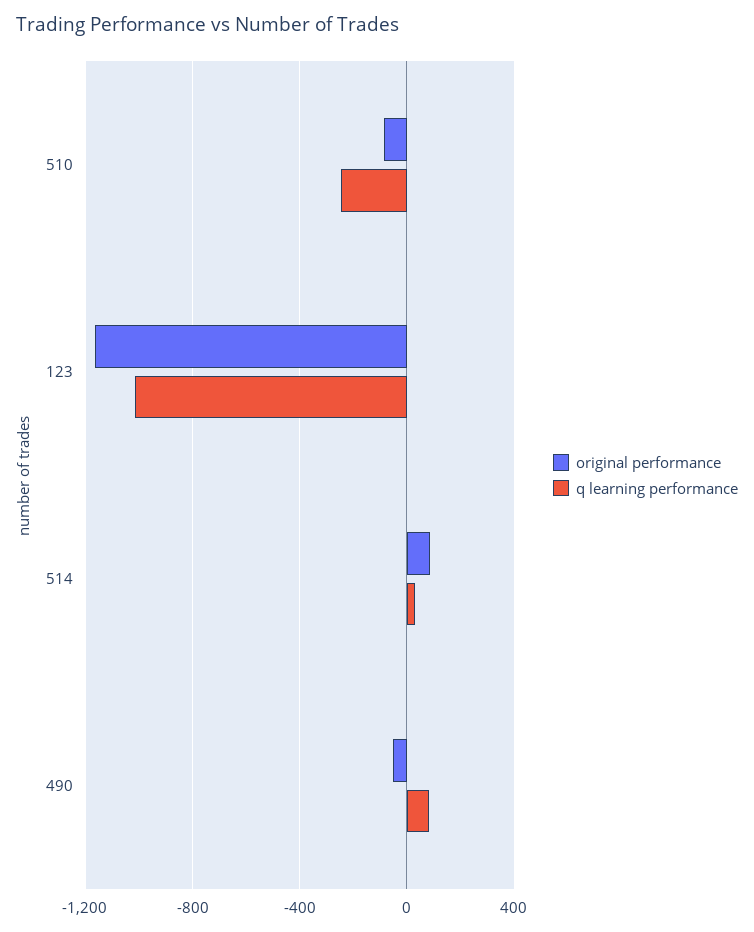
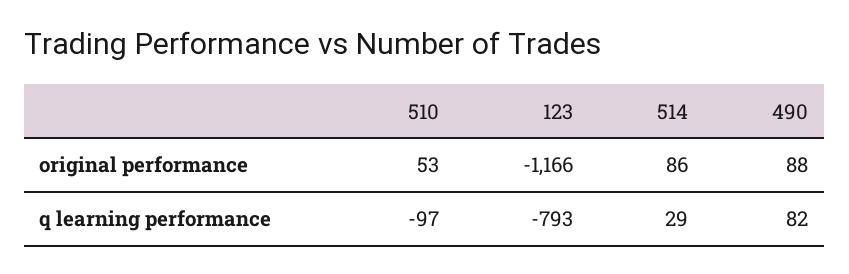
  {
    "original performance": {
-     "510": -100,
+     "510": 53,
      "123": -1166,
      "514": 86,
-     "490": -50
+     "490": 88
    },
    "q learning performance": {
-     "510": -250,
+     "510": -97,
-     "123": -1000,
+     "123": -793,
      "514": 29,
      "490": 82
    }
  }

